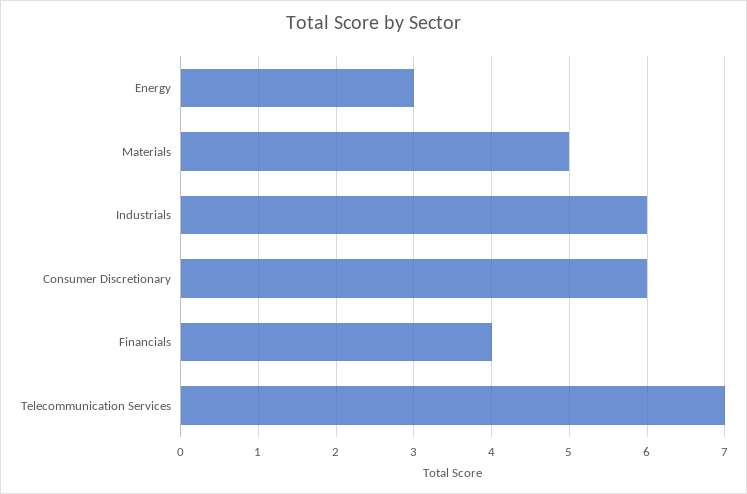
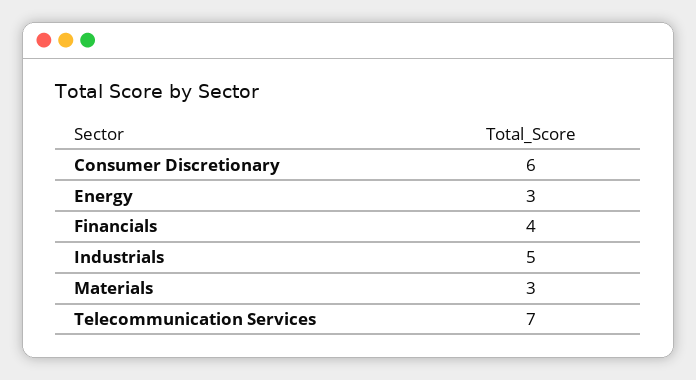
  {
    "Energy": 3,
-   "Materials": 5,
+   "Materials": 3,
-   "Industrials": 6,
+   "Industrials": 5,
    "Consumer Discretionary": 6,
    "Financials": 4,
    "Telecommunication Services": 7
  }

